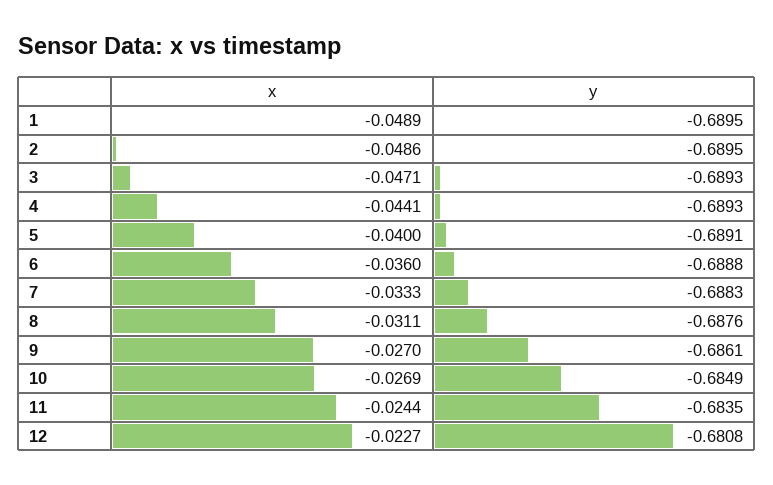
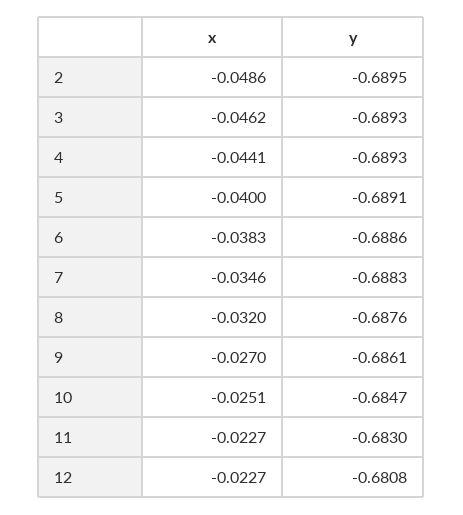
  {
    "x": {
-     "1": -0.0489,
      "2": -0.0486,
-     "3": -0.0471,
+     "3": -0.0462,
      "4": -0.0441,
      "5": -0.04,
-     "6": -0.036,
+     "6": -0.0383,
-     "7": -0.0333,
+     "7": -0.0346,
-     "8": -0.0311,
+     "8": -0.032,
      "9": -0.027,
-     "10": -0.0269,
+     "10": -0.0251,
-     "11": -0.0244,
+     "11": -0.0227,
      "12": -0.0227
    },
    "y": {
-     "1": -0.6895,
      "2": -0.6895,
      "3": -0.6893,
      "4": -0.6893,
      "5": -0.6891,
-     "6": -0.6888,
+     "6": -0.6886,
      "7": -0.6883,
      "8": -0.6876,
      "9": -0.6861,
-     "10": -0.6849,
+     "10": -0.6847,
-     "11": -0.6835,
+     "11": -0.683,
      "12": -0.6808
    }
  }

